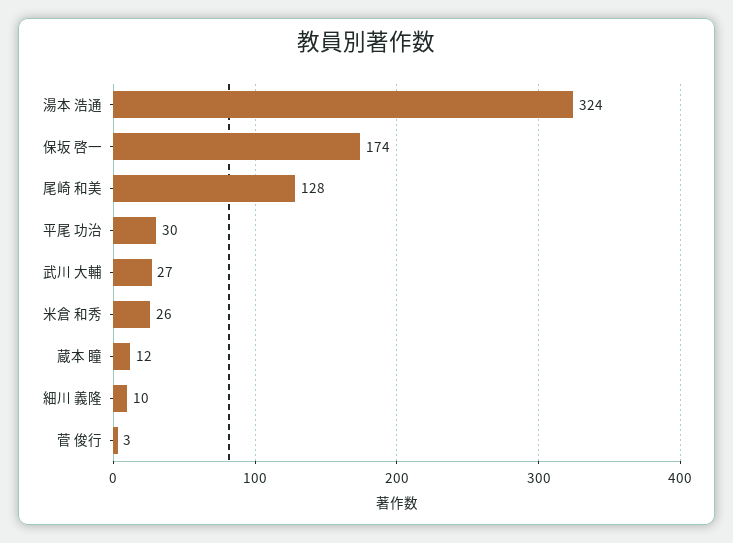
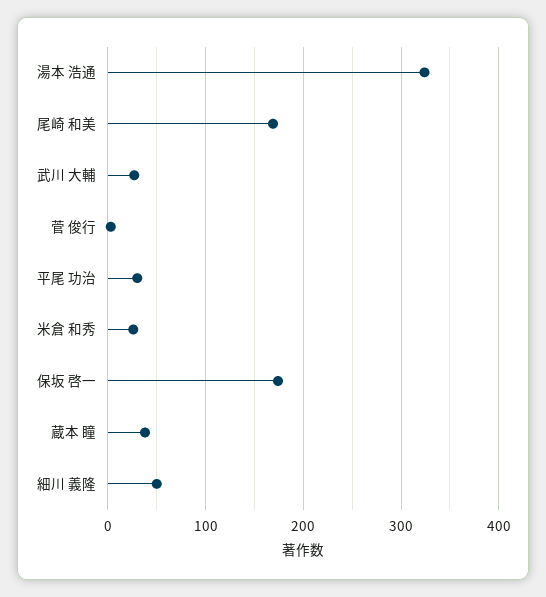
  {
    "湯本 浩通": 324,
    "保坂 啓一": 174,
-   "尾崎 和美": 128,
+   "尾崎 和美": 170,
    "平尾 功治": 30,
    "武川 大輔": 27,
    "米倉 和秀": 26,
-   "蔵本 瞳": 12,
+   "蔵本 瞳": 40,
-   "細川 義隆": 10,
+   "細川 義隆": 50,
    "菅 俊行": 3
  }

